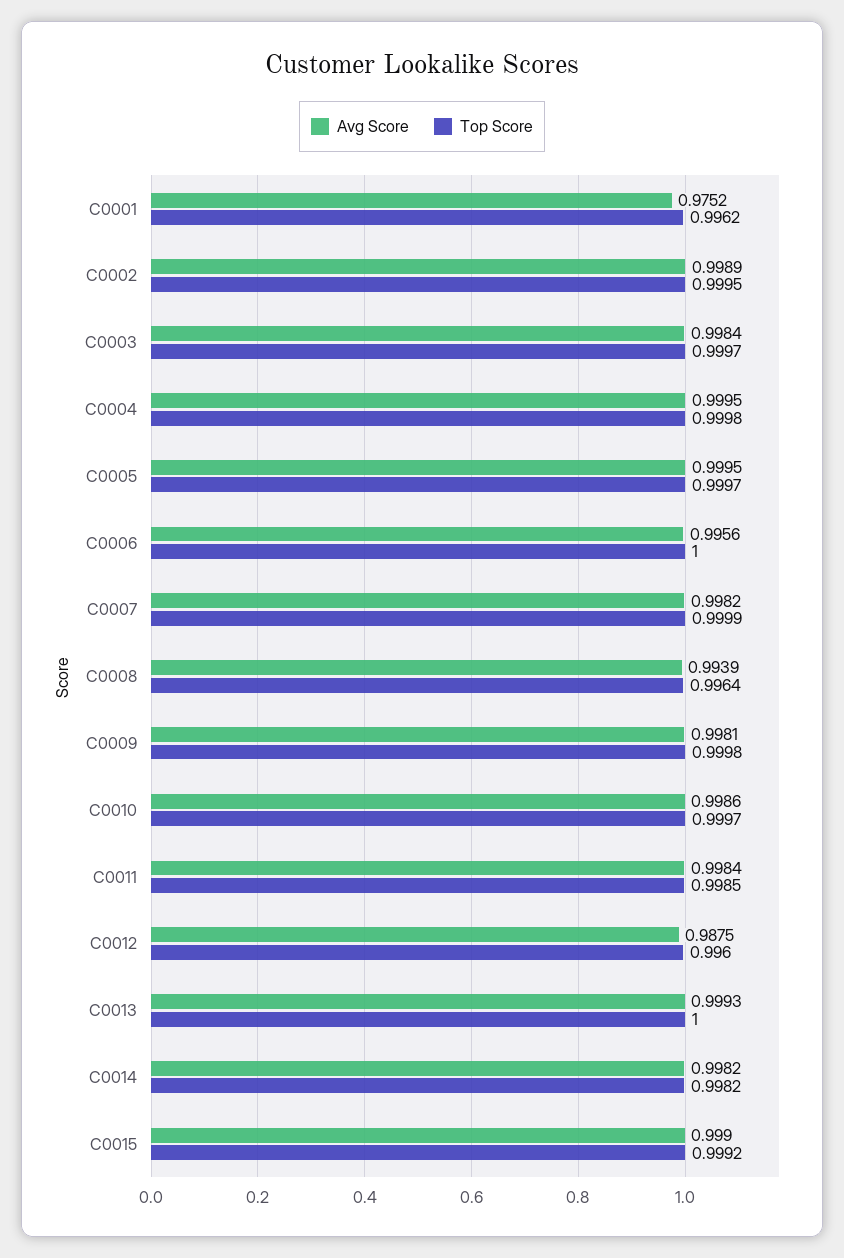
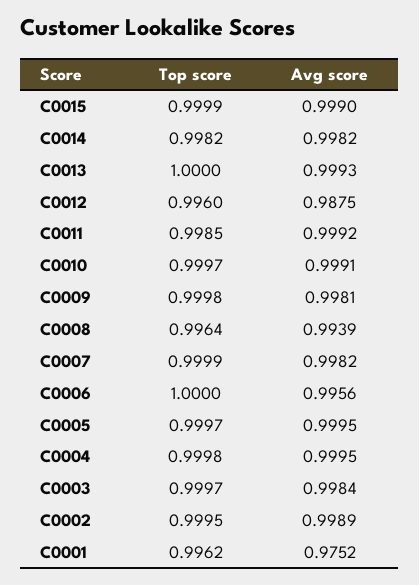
  {
    "Avg Score": {
      "C0001": 0.9752,
      "C0002": 0.9989,
      "C0003": 0.9984,
      "C0004": 0.9995,
      "C0005": 0.9995,
      "C0006": 0.9956,
      "C0007": 0.9982,
      "C0008": 0.9939,
      "C0009": 0.9981,
-     "C0010": 0.9986,
+     "C0010": 0.9991,
-     "C0011": 0.9984,
+     "C0011": 0.9992,
      "C0012": 0.9875,
      "C0013": 0.9993,
      "C0014": 0.9982,
      "C0015": 0.999
    },
    "Top Score": {
      "C0001": 0.9962,
      "C0002": 0.9995,
      "C0003": 0.9997,
      "C0004": 0.9998,
      "C0005": 0.9997,
      "C0006": 1,
      "C0007": 0.9999,
      "C0008": 0.9964,
      "C0009": 0.9998,
      "C0010": 0.9997,
      "C0011": 0.9985,
      "C0012": 0.996,
      "C0013": 1,
      "C0014": 0.9982,
-     "C0015": 0.9992
+     "C0015": 0.9999
    }
  }

